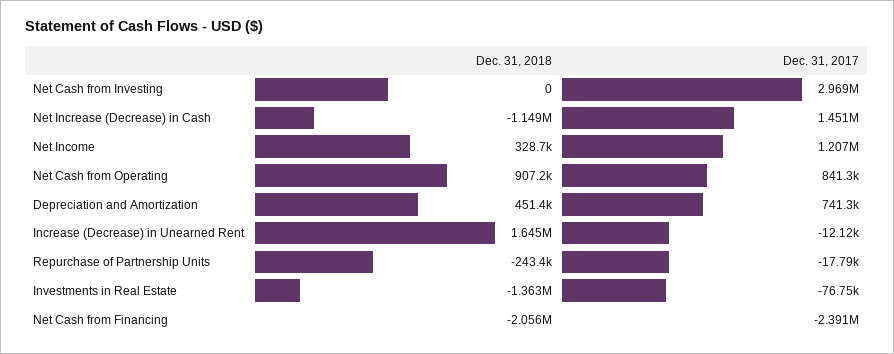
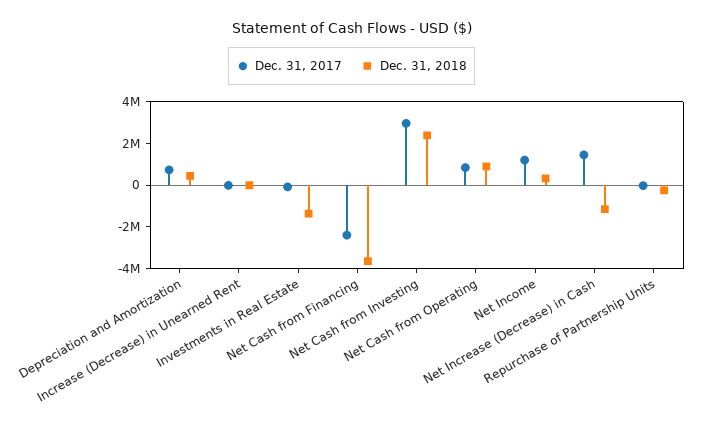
  {
    "Dec. 31, 2018": {
-     "Net Cash from Investing": 0,
+     "Net Cash from Investing": 2500000,
      "Net Increase (Decrease) in Cash": -1149000,
      "Net Income": 328700,
      "Net Cash from Operating": 907200,
      "Depreciation and Amortization": 451400,
-     "Increase (Decrease) in Unearned Rent": 1645000,
+     "Increase (Decrease) in Unearned Rent": 0,
      "Repurchase of Partnership Units": -243400,
      "Investments in Real Estate": -1363000,
-     "Net Cash from Financing": -2056000
+     "Net Cash from Financing": -3500000
    },
    "Dec. 31, 2017": {
      "Net Cash from Investing": 2969000,
      "Net Increase (Decrease) in Cash": 1451000,
      "Net Income": 1207000,
      "Net Cash from Operating": 841300,
      "Depreciation and Amortization": 741300,
      "Increase (Decrease) in Unearned Rent": -12120,
      "Repurchase of Partnership Units": -17790,
      "Investments in Real Estate": -76750,
      "Net Cash from Financing": -2391000
    }
  }

